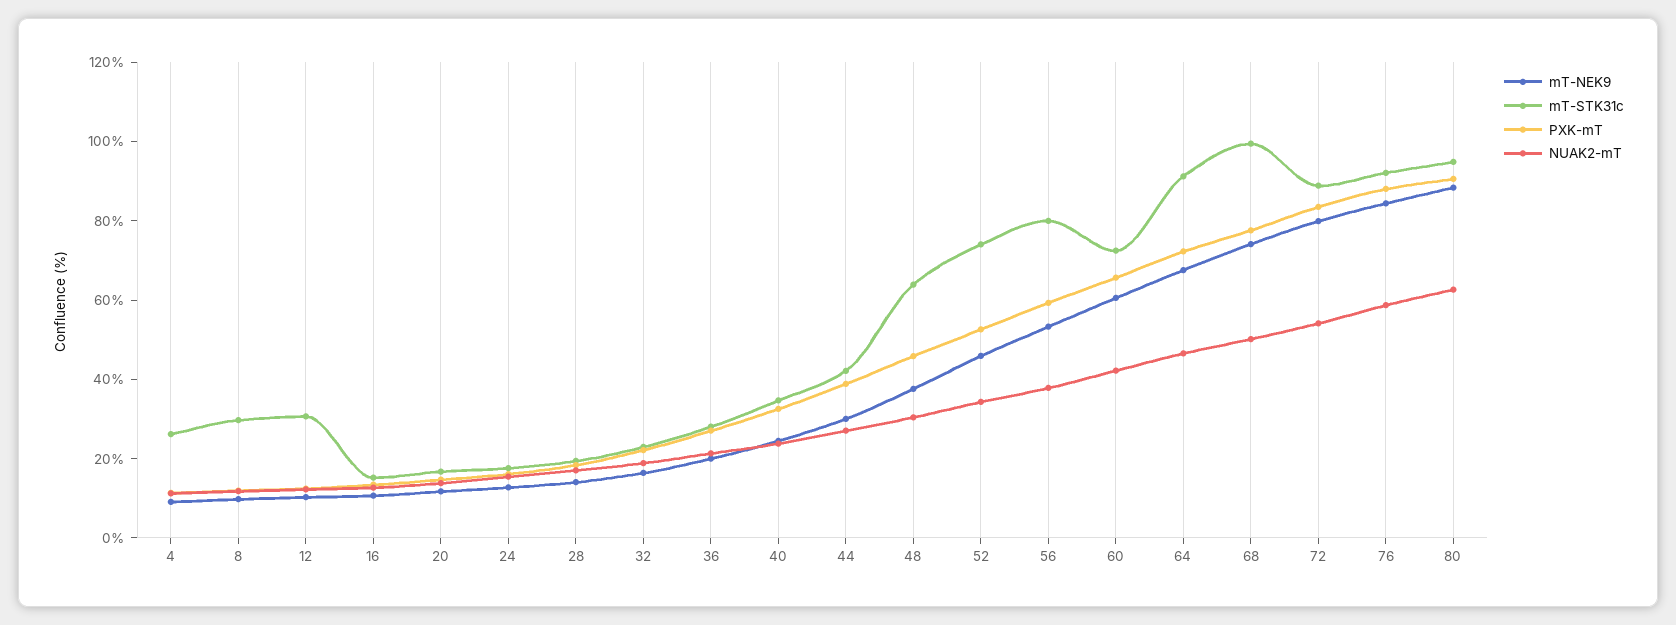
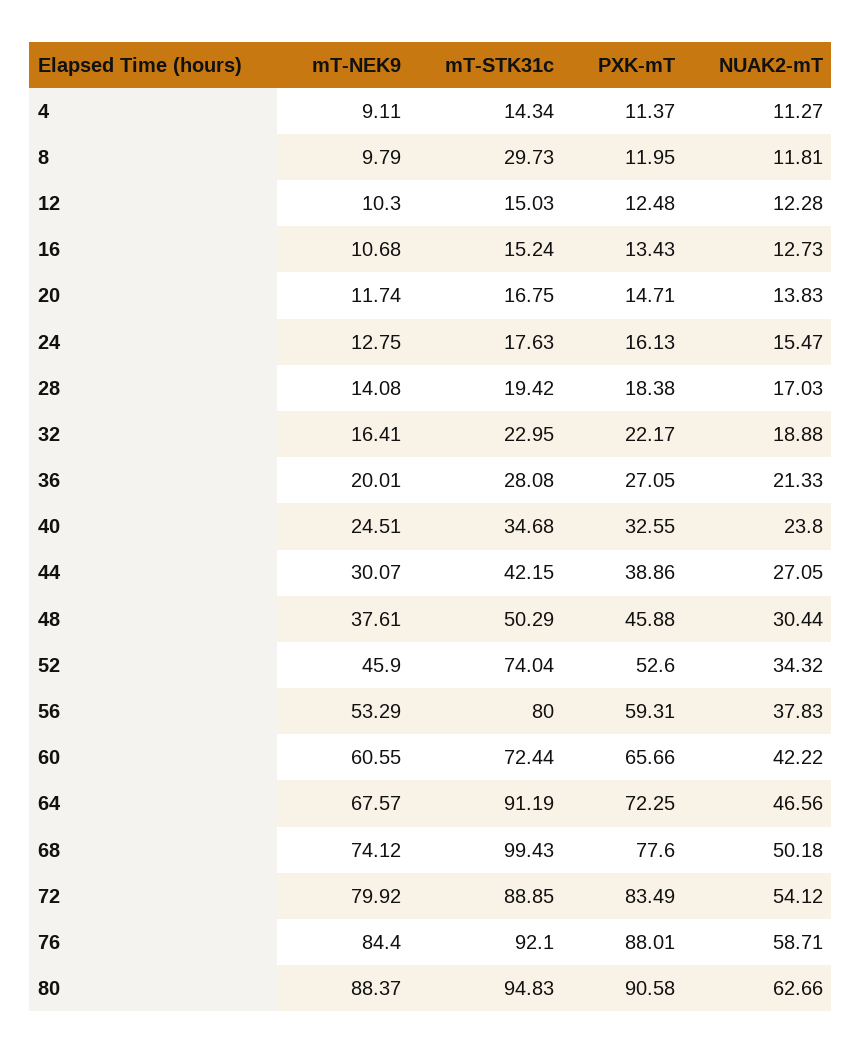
  {
    "mT-NEK9": {
      "4": 9.11,
      "8": 9.79,
      "12": 10.3,
      "16": 10.68,
      "20": 11.74,
      "24": 12.75,
      "28": 14.08,
      "32": 16.41,
      "36": 20.01,
      "40": 24.51,
      "44": 30.07,
      "48": 37.61,
      "52": 45.9,
      "56": 53.29,
      "60": 60.55,
      "64": 67.57,
      "68": 74.12,
      "72": 79.92,
      "76": 84.4,
      "80": 88.37
    },
    "mT-STK31c": {
-     "4": 25,
+     "4": 14.34,
      "8": 29.73,
-     "12": 30,
+     "12": 15.03,
      "16": 15.24,
      "20": 16.75,
      "24": 17.63,
      "28": 19.42,
      "32": 22.95,
      "36": 28.08,
      "40": 34.68,
      "44": 42.15,
-     "48": 65,
+     "48": 50.29,
      "52": 74.04,
      "56": 80,
      "60": 72.44,
      "64": 91.19,
      "68": 99.43,
      "72": 88.85,
      "76": 92.1,
      "80": 94.83
    },
    "PXK-mT": {
      "4": 11.37,
      "8": 11.95,
      "12": 12.48,
      "16": 13.43,
      "20": 14.71,
      "24": 16.13,
      "28": 18.38,
      "32": 22.17,
      "36": 27.05,
      "40": 32.55,
      "44": 38.86,
      "48": 45.88,
      "52": 52.6,
      "56": 59.31,
      "60": 65.66,
      "64": 72.25,
      "68": 77.6,
      "72": 83.49,
      "76": 88.01,
      "80": 90.58
    },
    "NUAK2-mT": {
      "4": 11.27,
      "8": 11.81,
      "12": 12.28,
      "16": 12.73,
      "20": 13.83,
      "24": 15.47,
      "28": 17.03,
      "32": 18.88,
      "36": 21.33,
      "40": 23.8,
      "44": 27.05,
      "48": 30.44,
      "52": 34.32,
      "56": 37.83,
      "60": 42.22,
      "64": 46.56,
      "68": 50.18,
      "72": 54.12,
      "76": 58.71,
      "80": 62.66
    }
  }

